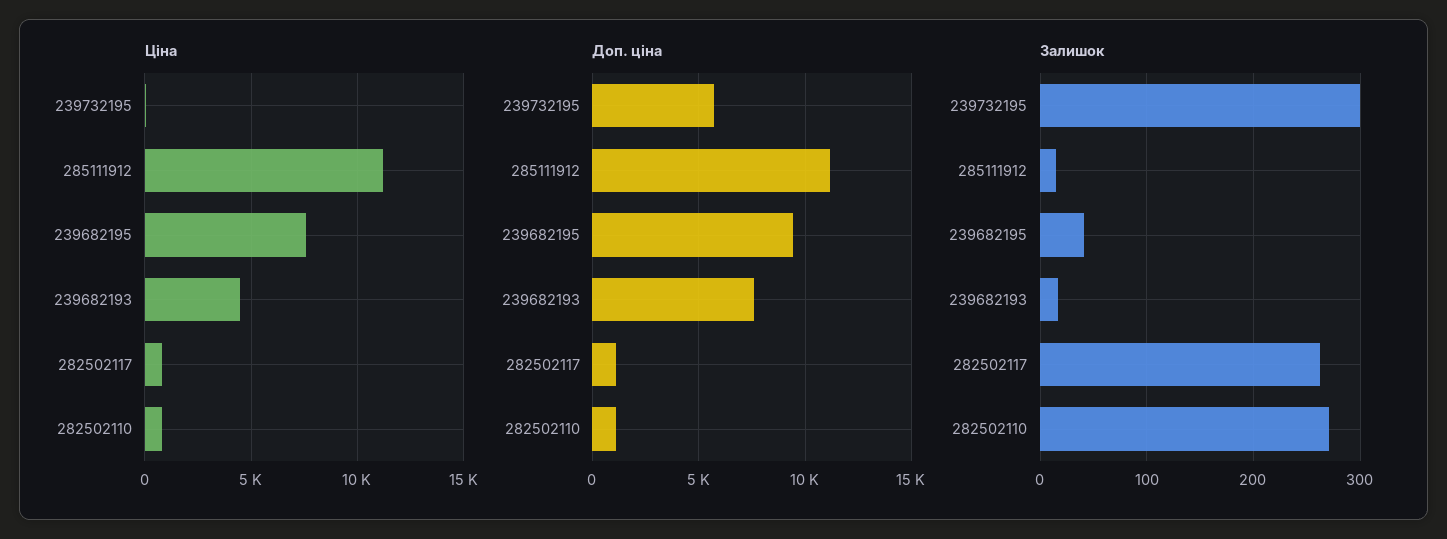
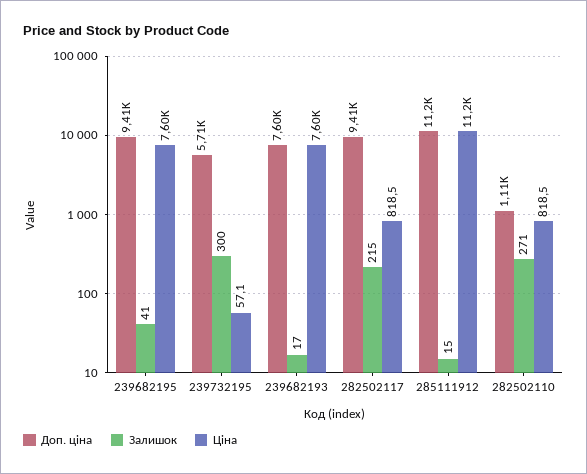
  {
    "Ціна": {
      "239732195": 57.1,
      "285111912": 11200,
      "239682195": 7600,
-     "239682193": 4500,
+     "239682193": 7600,
      "282502117": 818.5,
      "282502110": 818.5
    },
    "Доп. ціна": {
      "239732195": 5710,
      "285111912": 11200,
      "239682195": 9410,
      "239682193": 7600,
-     "282502117": 1000,
+     "282502117": 9410,
      "282502110": 1110
    },
    "Залишок": {
      "239732195": 300,
      "285111912": 15,
      "239682195": 41,
      "239682193": 17,
-     "282502117": 260,
+     "282502117": 215,
      "282502110": 271
    }
  }

